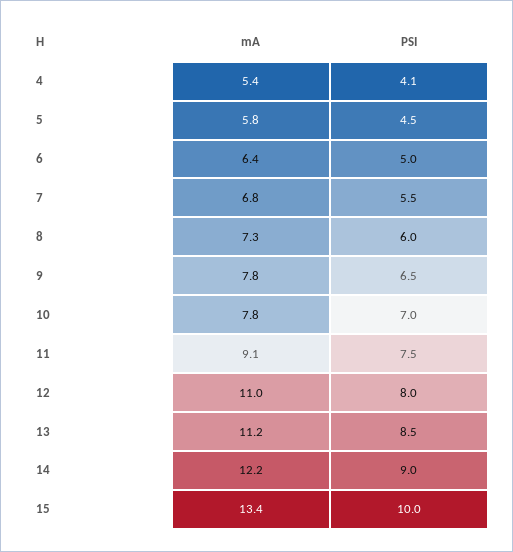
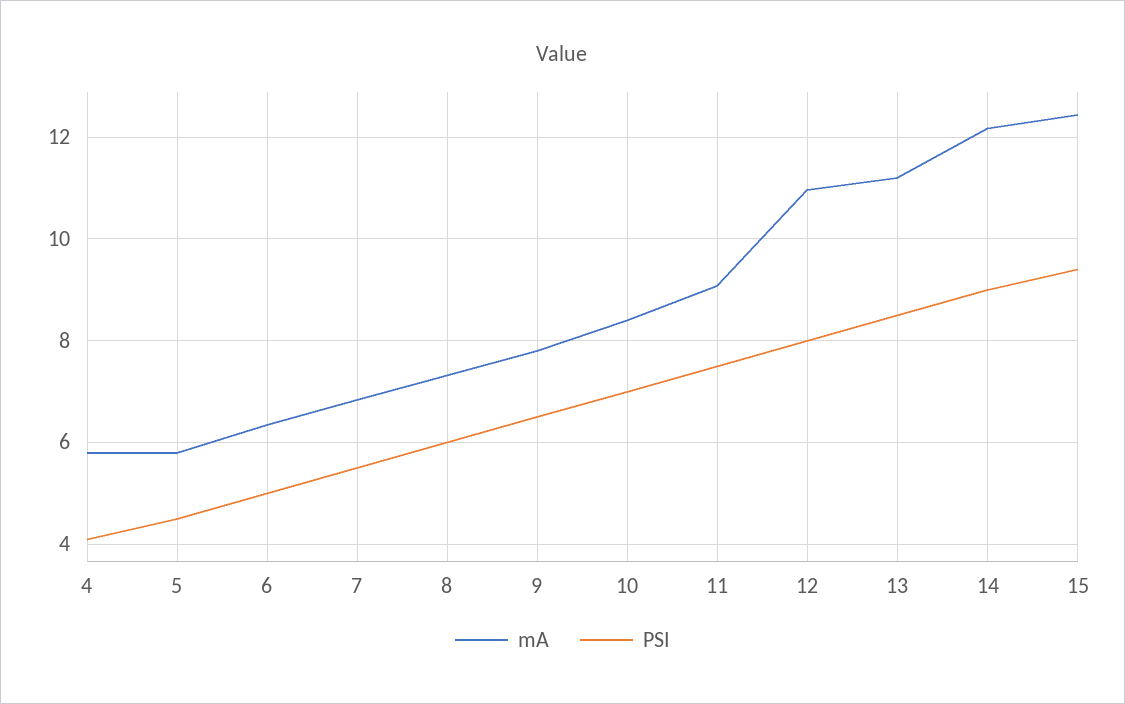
  {
    "mA": {
-     "4": 5.4,
+     "4": 5.8,
      "5": 5.8,
      "6": 6.4,
      "7": 6.8,
      "8": 7.3,
      "9": 7.8,
-     "10": 7.8,
+     "10": 8.4,
      "11": 9.1,
      "12": 11,
      "13": 11.2,
      "14": 12.2,
-     "15": 13.4
+     "15": 12.4
    },
    "PSI": {
      "4": 4.1,
      "5": 4.5,
      "6": 5,
      "7": 5.5,
      "8": 6,
      "9": 6.5,
      "10": 7,
      "11": 7.5,
      "12": 8,
      "13": 8.5,
      "14": 9,
-     "15": 10
+     "15": 9.4
    }
  }

